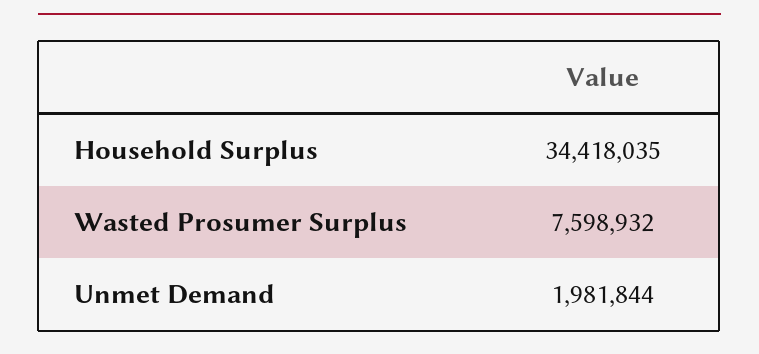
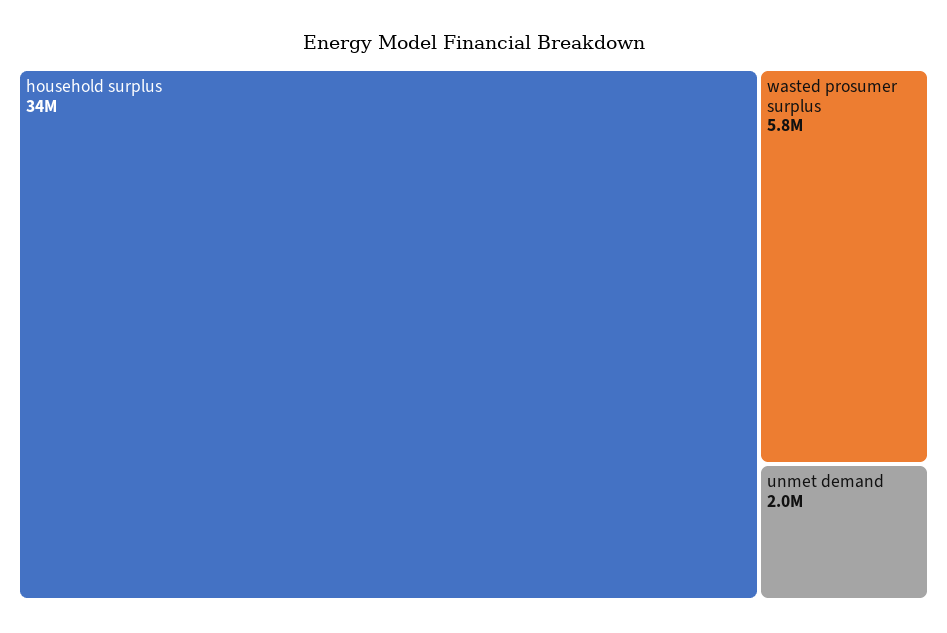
  {
    "Household Surplus": 34418035,
-   "Wasted Prosumer Surplus": 7598932,
+   "Wasted Prosumer Surplus": 5800000,
    "Unmet Demand": 1981844
  }

